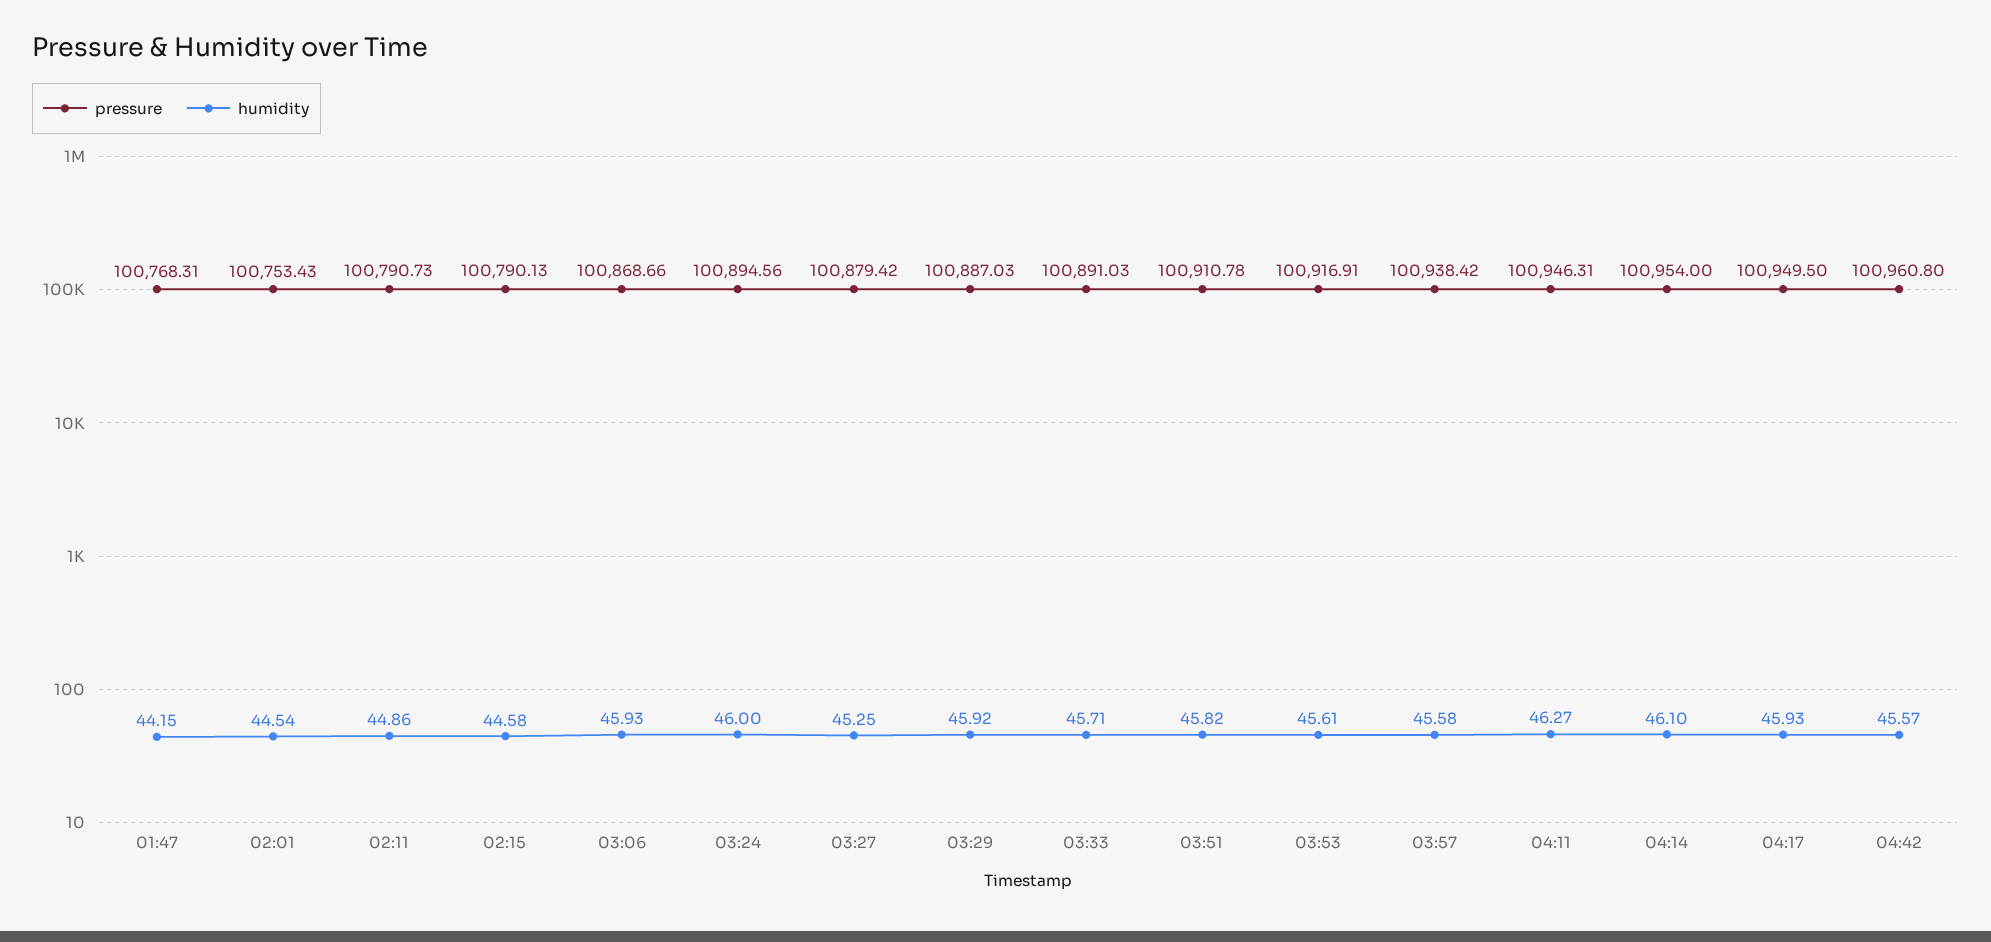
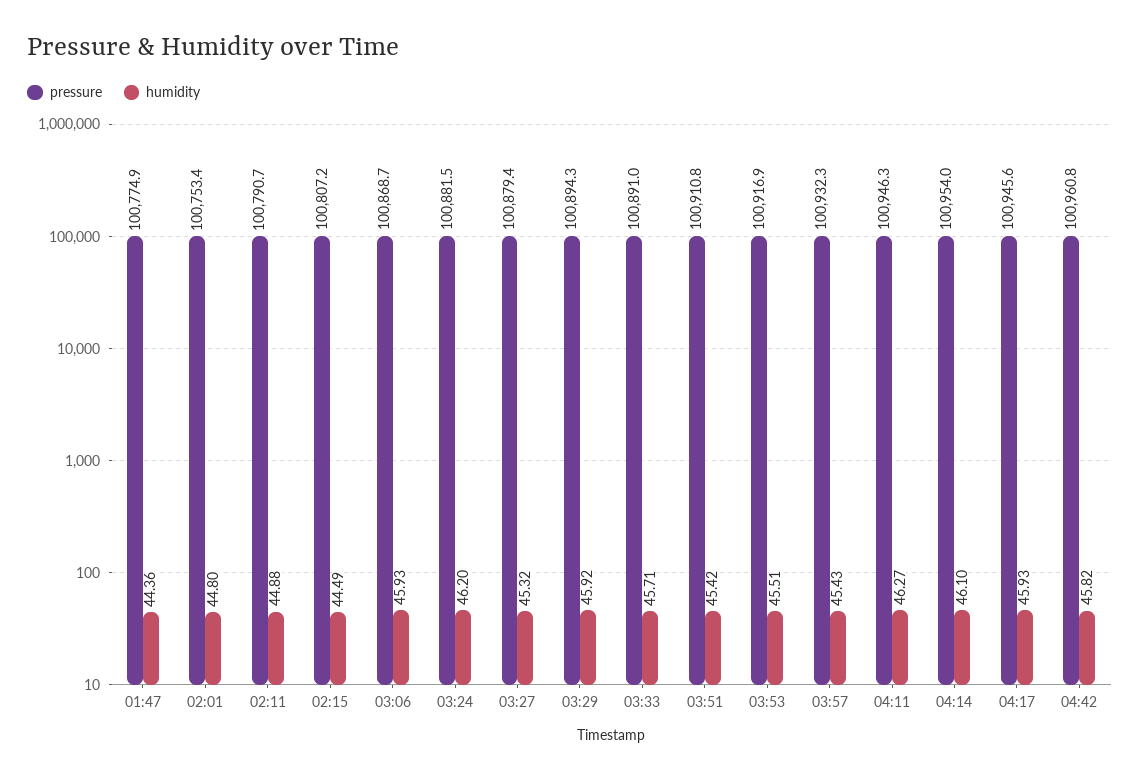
  {
    "pressure": {
-     "01:47": 100768.31,
+     "01:47": 100774.9,
      "02:01": 100753.43,
      "02:11": 100790.73,
-     "02:15": 100790.13,
+     "02:15": 100807.2,
      "03:06": 100868.66,
-     "03:24": 100894.56,
+     "03:24": 100881.5,
      "03:27": 100879.42,
-     "03:29": 100887.03,
+     "03:29": 100894.3,
      "03:33": 100891.03,
      "03:51": 100910.78,
      "03:53": 100916.91,
-     "03:57": 100938.42,
+     "03:57": 100932.3,
      "04:11": 100946.31,
      "04:14": 100954,
-     "04:17": 100949.5,
+     "04:17": 100945.6,
      "04:42": 100960.8
    },
    "humidity": {
-     "01:47": 44.15,
+     "01:47": 44.36,
-     "02:01": 44.54,
+     "02:01": 44.8,
-     "02:11": 44.86,
+     "02:11": 44.88,
-     "02:15": 44.58,
+     "02:15": 44.49,
      "03:06": 45.93,
-     "03:24": 46,
+     "03:24": 46.2,
-     "03:27": 45.25,
+     "03:27": 45.32,
      "03:29": 45.92,
      "03:33": 45.71,
-     "03:51": 45.82,
+     "03:51": 45.42,
-     "03:53": 45.61,
+     "03:53": 45.51,
-     "03:57": 45.58,
+     "03:57": 45.43,
      "04:11": 46.27,
      "04:14": 46.1,
      "04:17": 45.93,
-     "04:42": 45.57
+     "04:42": 45.82
    }
  }

